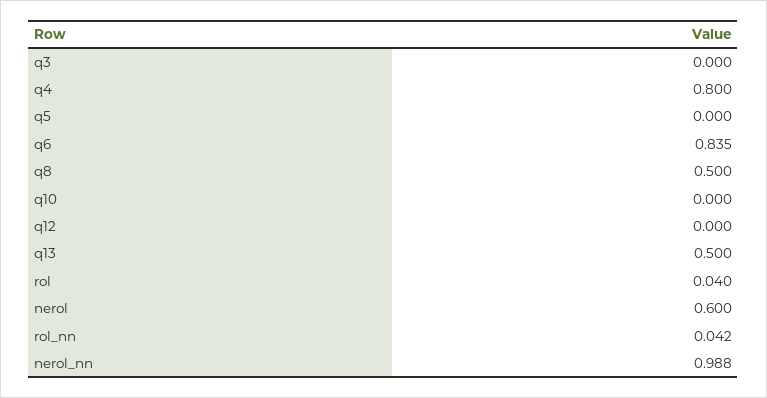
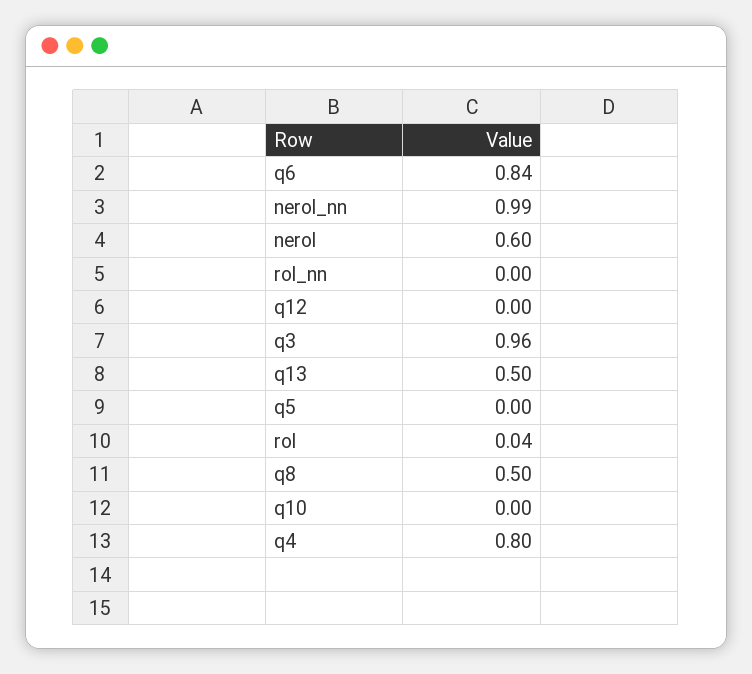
  {
-   "q3": 0,
+   "q3": 0.96,
    "q4": 0.8,
    "q5": 0,
    "q6": 0.835,
    "q8": 0.5,
    "q10": 0,
    "q12": 0,
    "q13": 0.5,
    "rol": 0.04,
    "nerol": 0.6,
-   "rol_nn": 0.042,
+   "rol_nn": 0,
    "nerol_nn": 0.988
  }

